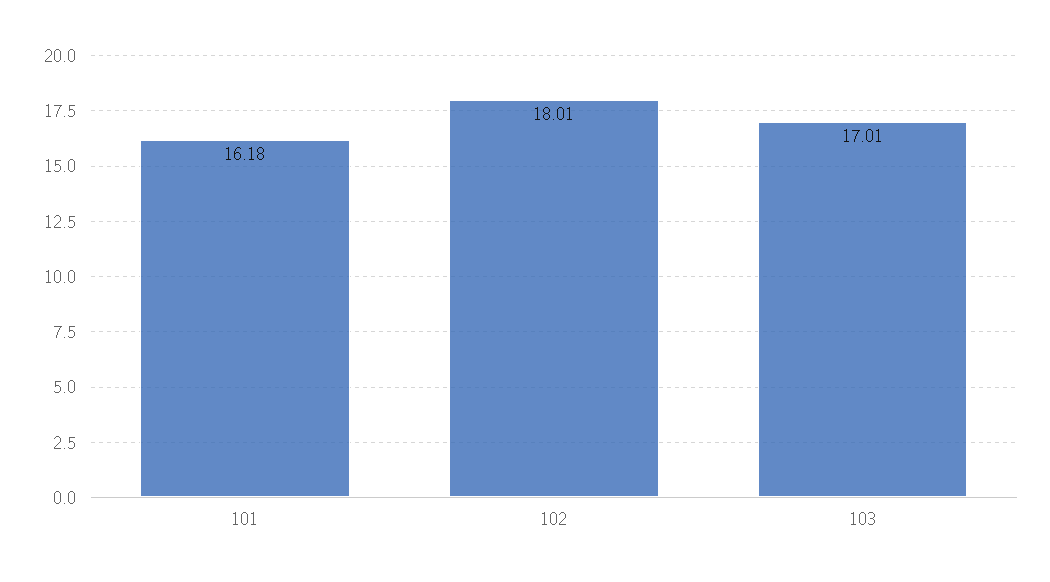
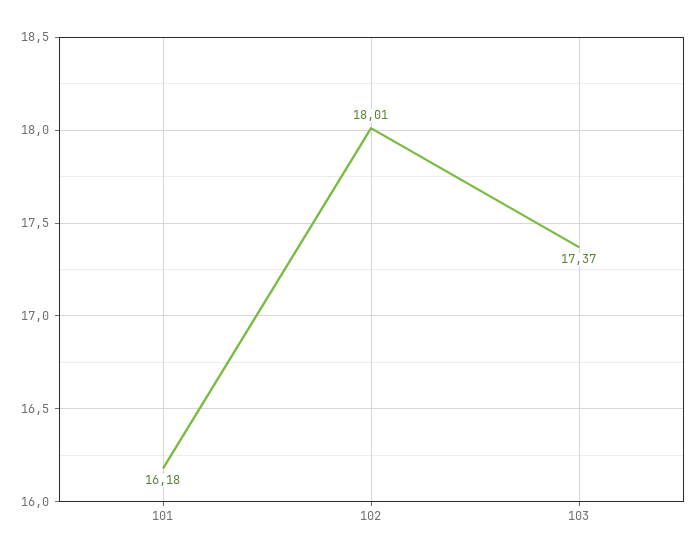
  {
    "101": 16.18,
    "102": 18.01,
-   "103": 17.01
+   "103": 17.37
  }

